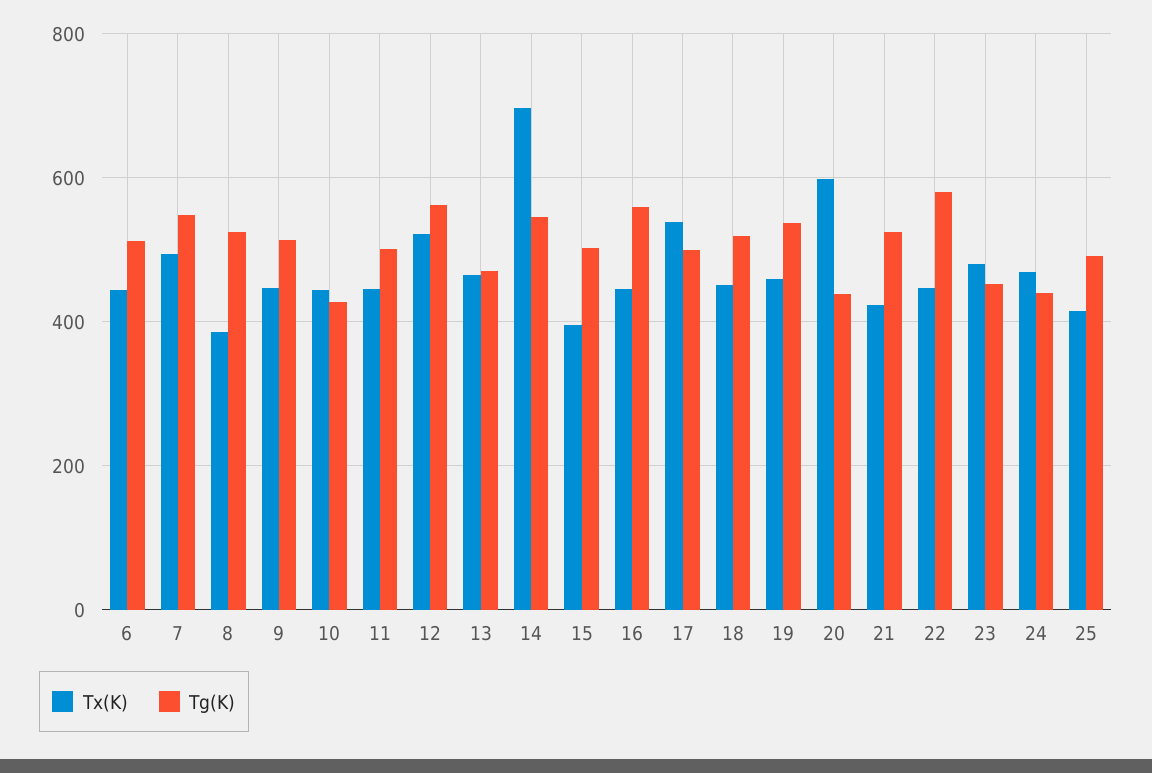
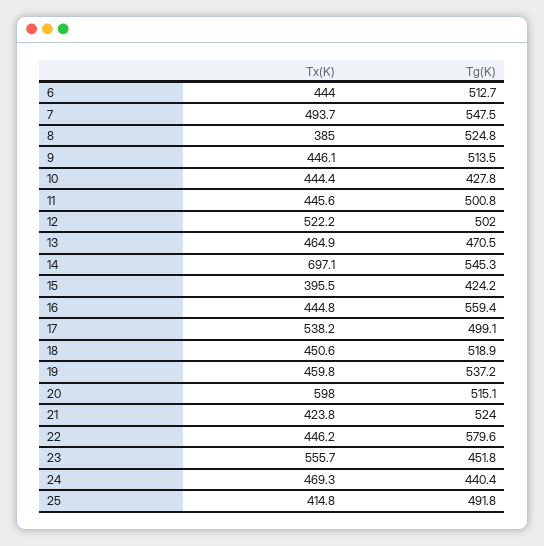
  {
    "Tx(K)": {
      "6": 444,
      "7": 493.7,
      "8": 385,
      "9": 446.1,
      "10": 444.4,
      "11": 445.6,
      "12": 522.2,
      "13": 464.9,
      "14": 697.1,
      "15": 395.5,
      "16": 444.8,
      "17": 538.2,
      "18": 450.6,
      "19": 459.8,
      "20": 598,
      "21": 423.8,
      "22": 446.2,
-     "23": 480,
+     "23": 555.7,
      "24": 469.3,
      "25": 414.8
    },
    "Tg(K)": {
      "6": 512.7,
      "7": 547.5,
      "8": 524.8,
      "9": 513.5,
      "10": 427.8,
      "11": 500.8,
-     "12": 560,
+     "12": 502,
      "13": 470.5,
      "14": 545.3,
-     "15": 500,
+     "15": 424.2,
      "16": 559.4,
      "17": 499.1,
      "18": 518.9,
      "19": 537.2,
-     "20": 440,
+     "20": 515.1,
      "21": 524,
      "22": 579.6,
      "23": 451.8,
      "24": 440.4,
      "25": 491.8
    }
  }

